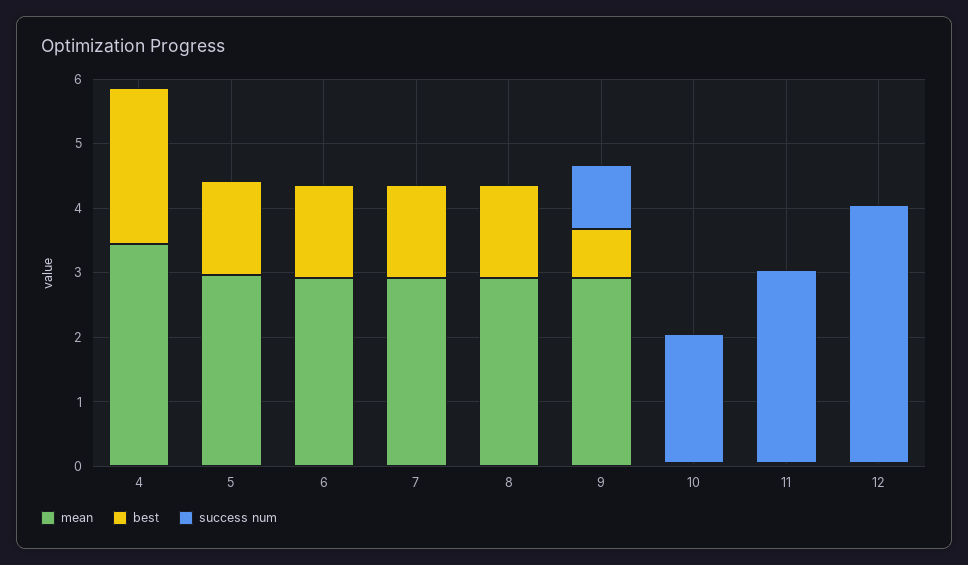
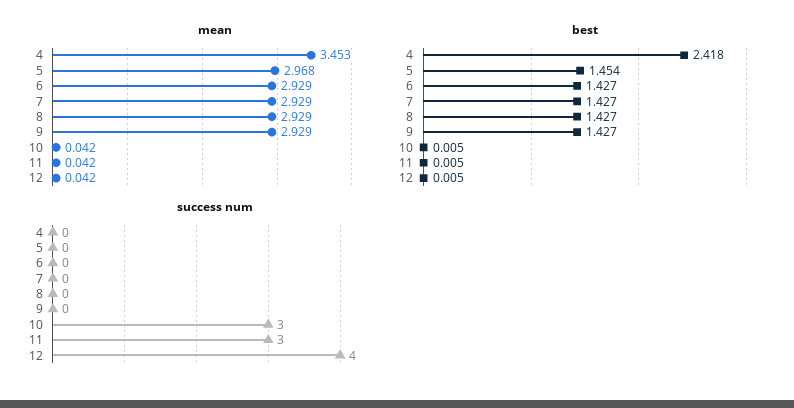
  {
    "mean": {
      "4": 3.453,
      "5": 2.968,
      "6": 2.929,
      "7": 2.929,
      "8": 2.929,
      "9": 2.929,
      "10": 0.042,
      "11": 0.042,
      "12": 0.042
    },
    "best": {
      "4": 2.418,
      "5": 1.454,
      "6": 1.427,
      "7": 1.427,
      "8": 1.427,
-     "9": 0.8,
+     "9": 1.427,
      "10": 0.005,
      "11": 0.005,
      "12": 0.005
    },
    "success num": {
      "4": 0,
      "5": 0,
      "6": 0,
      "7": 0,
      "8": 0,
-     "9": 1,
+     "9": 0,
-     "10": 2,
+     "10": 3,
      "11": 3,
      "12": 4
    }
  }

